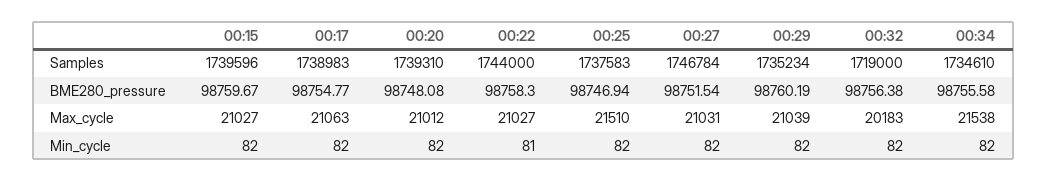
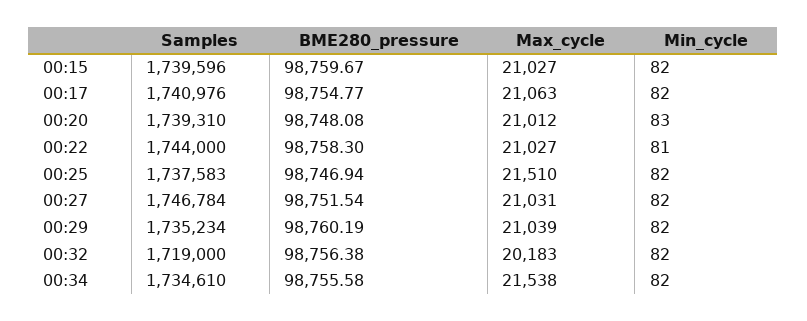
  {
    "00:15": {
      "Samples": 1739596,
      "BME280_pressure": 98759.67,
      "Max_cycle": 21027,
      "Min_cycle": 82
    },
    "00:17": {
-     "Samples": 1738983,
+     "Samples": 1740976,
      "BME280_pressure": 98754.77,
      "Max_cycle": 21063,
      "Min_cycle": 82
    },
    "00:20": {
      "Samples": 1739310,
      "BME280_pressure": 98748.08,
      "Max_cycle": 21012,
-     "Min_cycle": 82
+     "Min_cycle": 83
    },
    "00:22": {
      "Samples": 1744000,
      "BME280_pressure": 98758.3,
      "Max_cycle": 21027,
      "Min_cycle": 81
    },
    "00:25": {
      "Samples": 1737583,
      "BME280_pressure": 98746.94,
      "Max_cycle": 21510,
      "Min_cycle": 82
    },
    "00:27": {
      "Samples": 1746784,
      "BME280_pressure": 98751.54,
      "Max_cycle": 21031,
      "Min_cycle": 82
    },
    "00:29": {
      "Samples": 1735234,
      "BME280_pressure": 98760.19,
      "Max_cycle": 21039,
      "Min_cycle": 82
    },
    "00:32": {
      "Samples": 1719000,
      "BME280_pressure": 98756.38,
      "Max_cycle": 20183,
      "Min_cycle": 82
    },
    "00:34": {
      "Samples": 1734610,
      "BME280_pressure": 98755.58,
      "Max_cycle": 21538,
      "Min_cycle": 82
    }
  }

